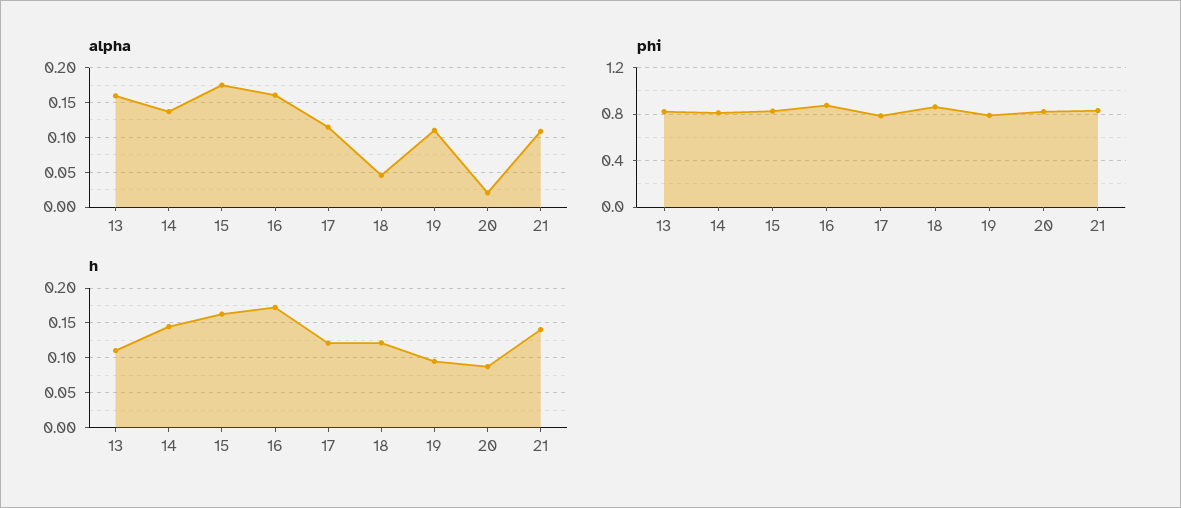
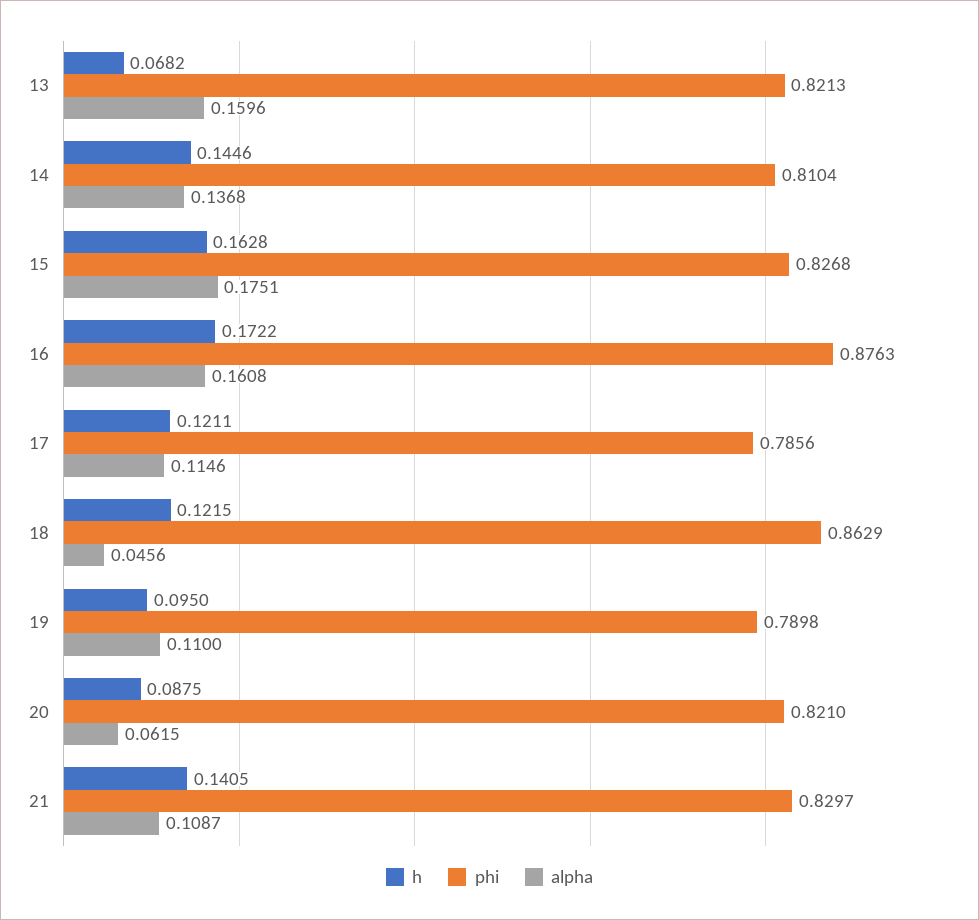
  {
    "alpha": {
      "13": 0.1596,
      "14": 0.1368,
      "15": 0.1751,
      "16": 0.1608,
      "17": 0.1146,
      "18": 0.0456,
      "19": 0.11,
-     "20": 0.02,
+     "20": 0.0615,
      "21": 0.1087
    },
    "phi": {
      "13": 0.8213,
      "14": 0.8104,
      "15": 0.8268,
      "16": 0.8763,
      "17": 0.7856,
      "18": 0.8629,
      "19": 0.7898,
      "20": 0.821,
      "21": 0.8297
    },
    "h": {
-     "13": 0.11,
+     "13": 0.0682,
      "14": 0.1446,
      "15": 0.1628,
      "16": 0.1722,
      "17": 0.1211,
      "18": 0.1215,
      "19": 0.095,
      "20": 0.0875,
      "21": 0.1405
    }
  }

